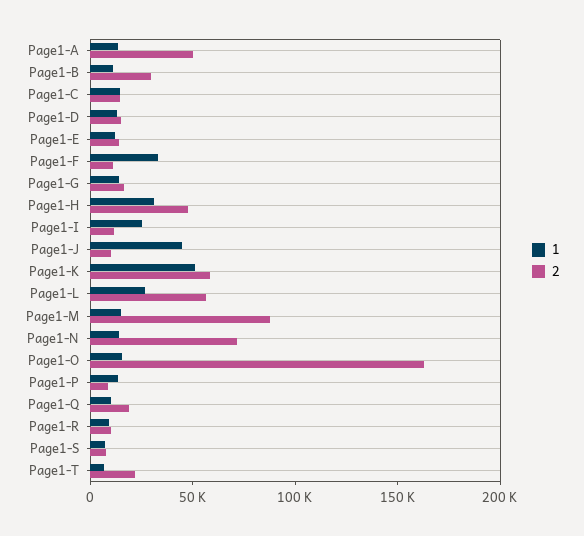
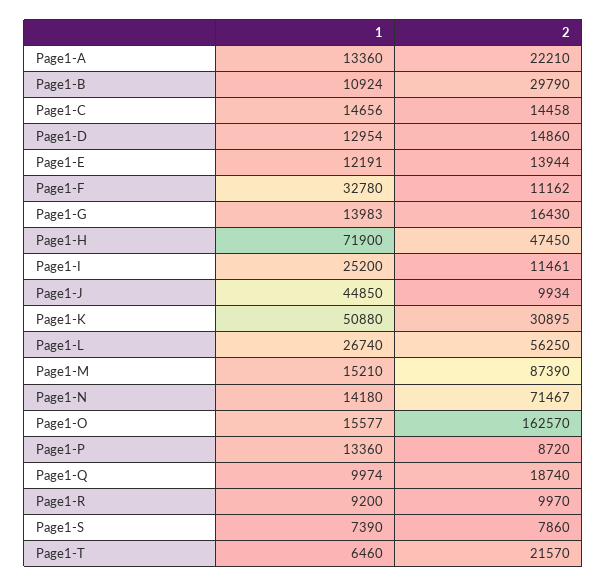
  {
    "1": {
      "Page1-A": 13360,
      "Page1-B": 10924,
      "Page1-C": 14656,
      "Page1-D": 12954,
      "Page1-E": 12191,
      "Page1-F": 32780,
      "Page1-G": 13983,
-     "Page1-H": 30000,
+     "Page1-H": 71900,
      "Page1-I": 25200,
      "Page1-J": 44850,
      "Page1-K": 50880,
      "Page1-L": 26740,
      "Page1-M": 15210,
      "Page1-N": 14180,
      "Page1-O": 15577,
      "Page1-P": 13360,
      "Page1-Q": 9974,
      "Page1-R": 9200,
      "Page1-S": 7390,
      "Page1-T": 6460
    },
    "2": {
-     "Page1-A": 50000,
+     "Page1-A": 22210,
      "Page1-B": 29790,
      "Page1-C": 14458,
      "Page1-D": 14860,
      "Page1-E": 13944,
      "Page1-F": 11162,
      "Page1-G": 16430,
      "Page1-H": 47450,
      "Page1-I": 11461,
      "Page1-J": 9934,
-     "Page1-K": 60000,
+     "Page1-K": 30895,
      "Page1-L": 56250,
      "Page1-M": 87390,
      "Page1-N": 71467,
      "Page1-O": 162570,
      "Page1-P": 8720,
      "Page1-Q": 18740,
      "Page1-R": 9970,
      "Page1-S": 7860,
      "Page1-T": 21570
    }
  }

